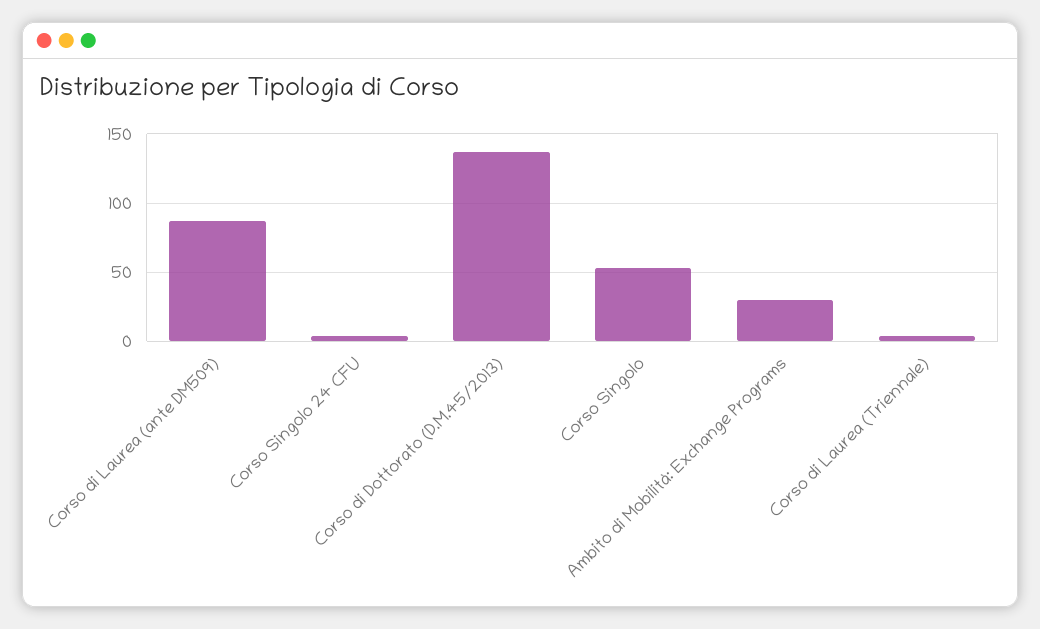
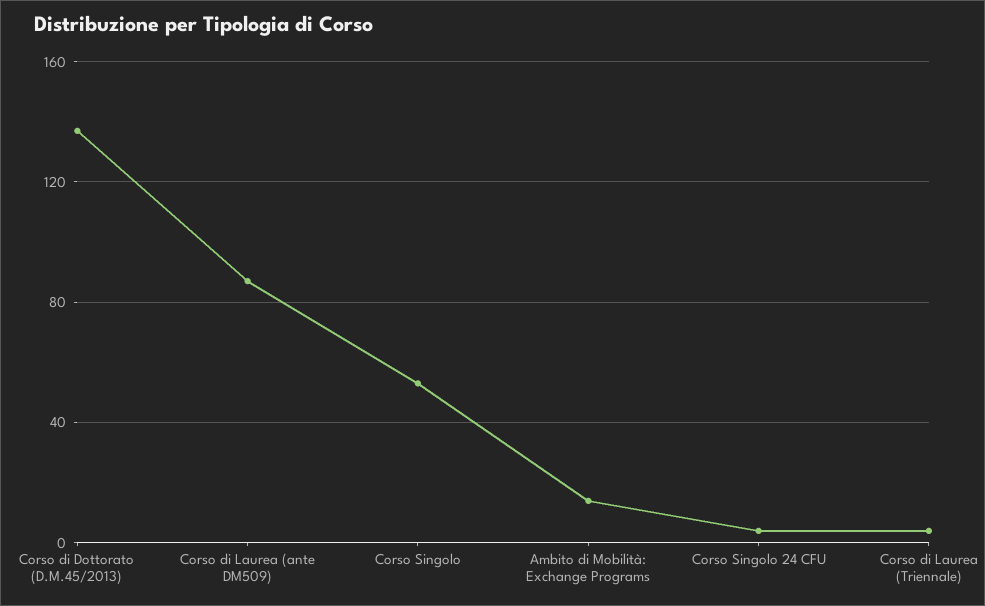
  {
    "Corso di Laurea (ante DM509)": 85,
    "Corso Singolo 24 CFU": 5,
    "Corso di Dottorato (D.M.45/2013)": 135,
    "Corso Singolo": 55,
-   "Ambito di Mobilità: Exchange Programs": 30,
+   "Ambito di Mobilità: Exchange Programs": 15,
    "Corso di Laurea (Triennale)": 5
  }

